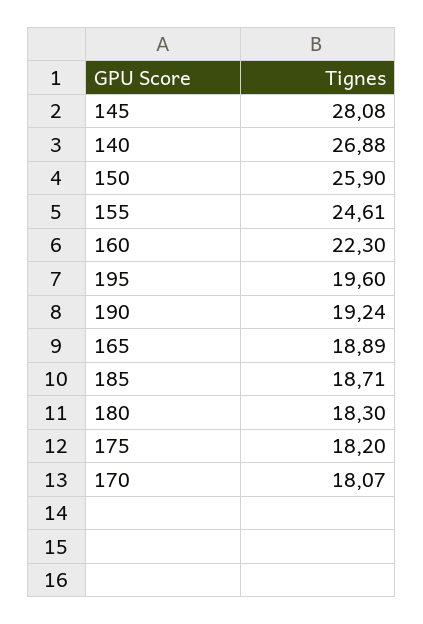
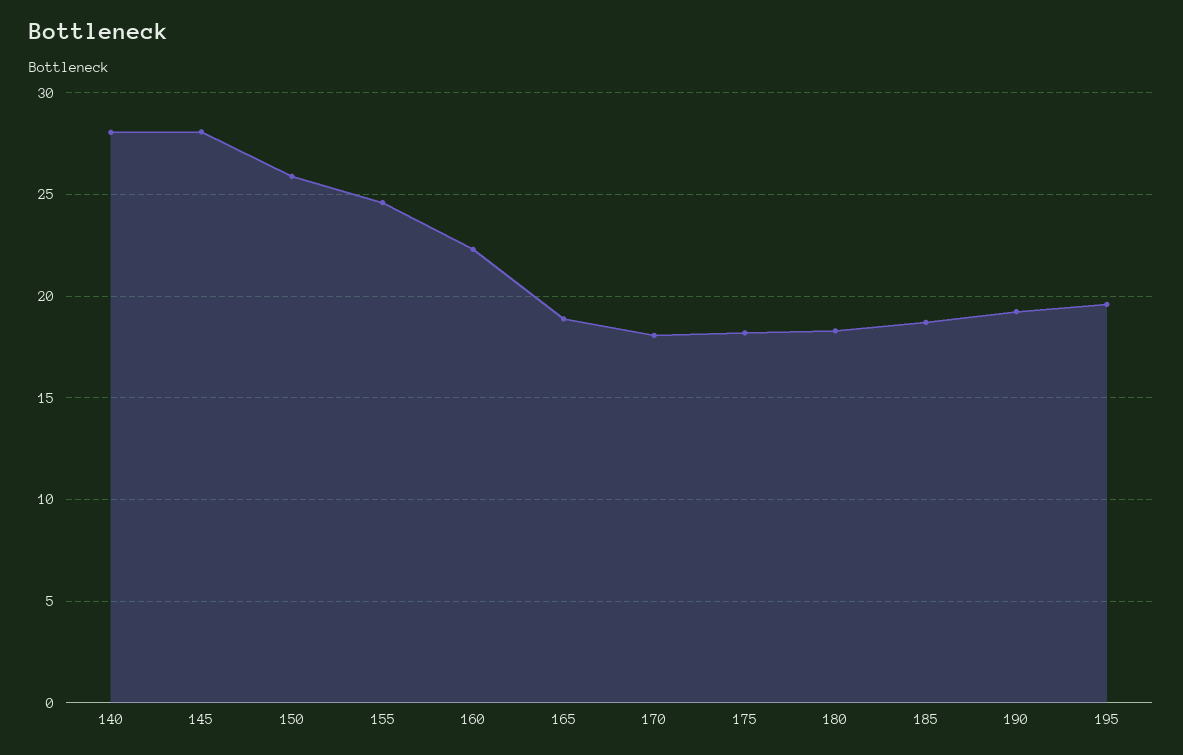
  {
    "145": 28.08,
-   "140": 26.88,
+   "140": 28,
    "150": 25.9,
    "155": 24.61,
    "160": 22.3,
    "195": 19.6,
    "190": 19.24,
    "165": 18.89,
    "185": 18.71,
    "180": 18.3,
    "175": 18.2,
    "170": 18.07
  }

